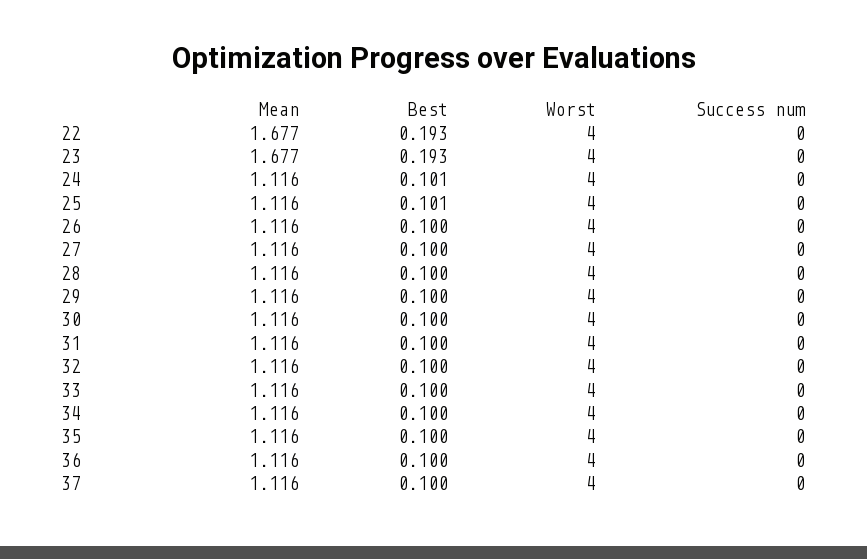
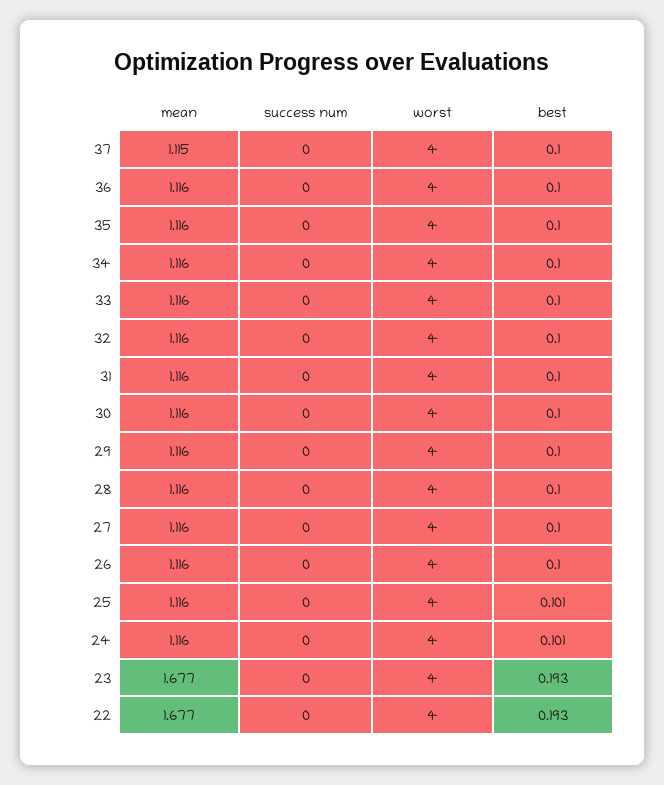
  {
    "Mean": {
      "22": 1.677,
      "23": 1.677,
      "24": 1.116,
      "25": 1.116,
      "26": 1.116,
      "27": 1.116,
      "28": 1.116,
      "29": 1.116,
      "30": 1.116,
      "31": 1.116,
      "32": 1.116,
      "33": 1.116,
      "34": 1.116,
      "35": 1.116,
      "36": 1.116,
-     "37": 1.116
+     "37": 1.115
    },
    "Best": {
      "22": 0.193,
      "23": 0.193,
      "24": 0.101,
      "25": 0.101,
      "26": 0.1,
      "27": 0.1,
      "28": 0.1,
      "29": 0.1,
      "30": 0.1,
      "31": 0.1,
      "32": 0.1,
      "33": 0.1,
      "34": 0.1,
      "35": 0.1,
      "36": 0.1,
      "37": 0.1
    },
    "Worst": {
      "22": 4,
      "23": 4,
      "24": 4,
      "25": 4,
      "26": 4,
      "27": 4,
      "28": 4,
      "29": 4,
      "30": 4,
      "31": 4,
      "32": 4,
      "33": 4,
      "34": 4,
      "35": 4,
      "36": 4,
      "37": 4
    },
    "Success num": {
      "22": 0,
      "23": 0,
      "24": 0,
      "25": 0,
      "26": 0,
      "27": 0,
      "28": 0,
      "29": 0,
      "30": 0,
      "31": 0,
      "32": 0,
      "33": 0,
      "34": 0,
      "35": 0,
      "36": 0,
      "37": 0
    }
  }

